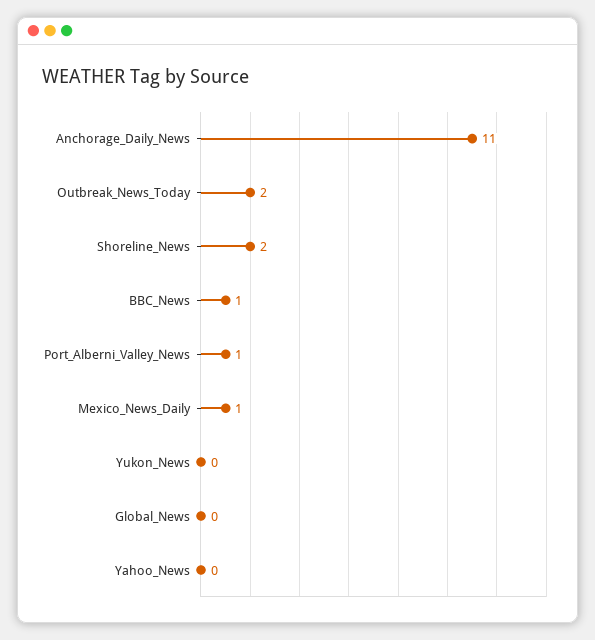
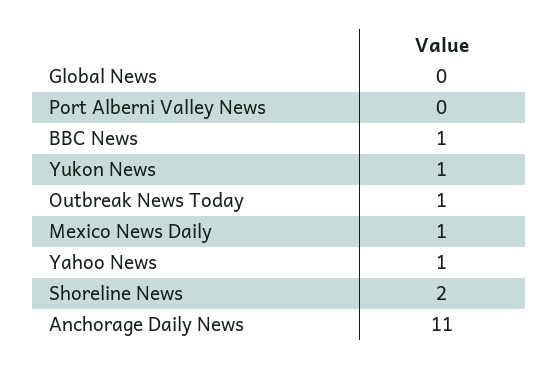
  {
    "Anchorage_Daily_News": 11,
-   "Outbreak_News_Today": 2,
+   "Outbreak_News_Today": 1,
    "Shoreline_News": 2,
    "BBC_News": 1,
-   "Port_Alberni_Valley_News": 1,
+   "Port_Alberni_Valley_News": 0,
    "Mexico_News_Daily": 1,
-   "Yukon_News": 0,
+   "Yukon_News": 1,
    "Global_News": 0,
-   "Yahoo_News": 0
+   "Yahoo_News": 1
  }

